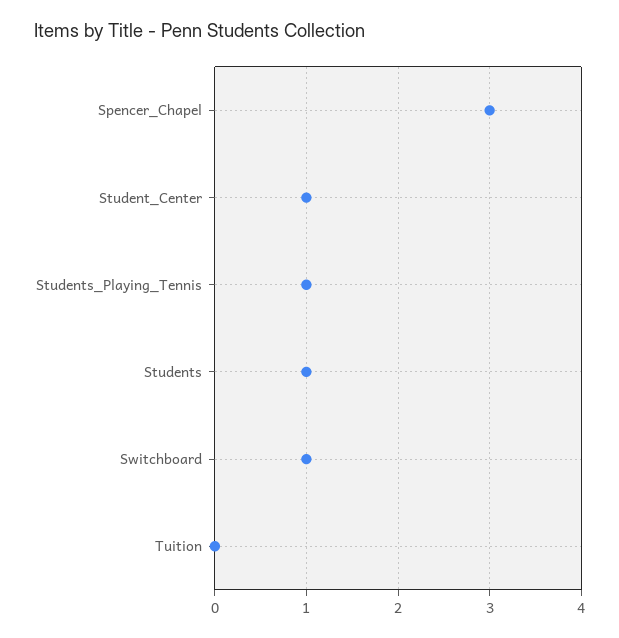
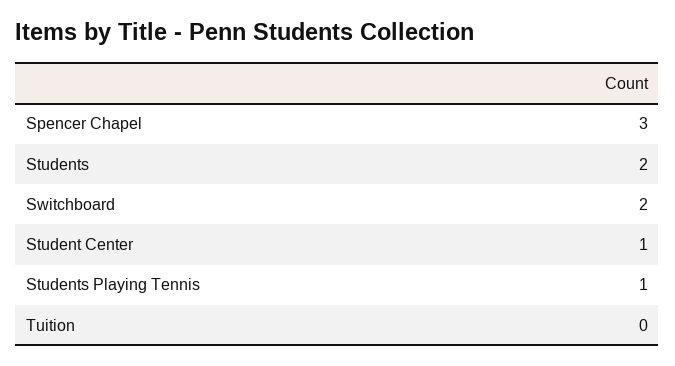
  {
    "Spencer_Chapel": 3,
    "Student_Center": 1,
    "Students_Playing_Tennis": 1,
-   "Students": 1,
+   "Students": 2,
-   "Switchboard": 1,
+   "Switchboard": 2,
    "Tuition": 0
  }

